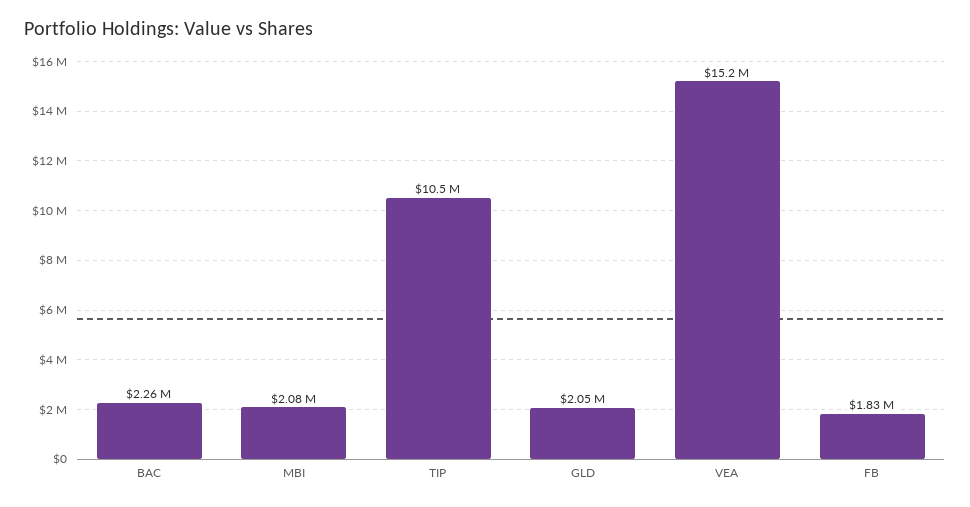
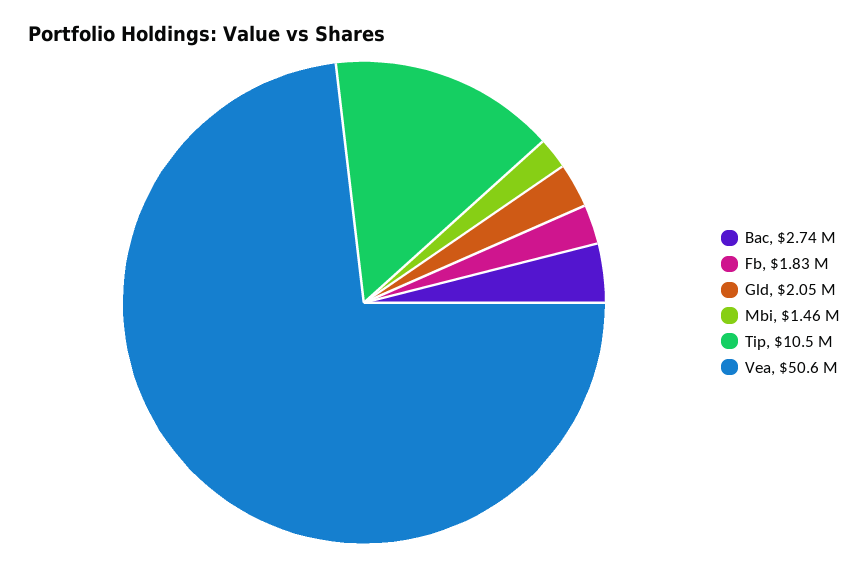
  {
-   "BAC": 2260000,
+   "BAC": 2740000,
-   "MBI": 2080000,
+   "MBI": 1460000,
    "TIP": 10500000,
    "GLD": 2050000,
-   "VEA": 15200000,
+   "VEA": 50600000,
    "FB": 1830000
  }

